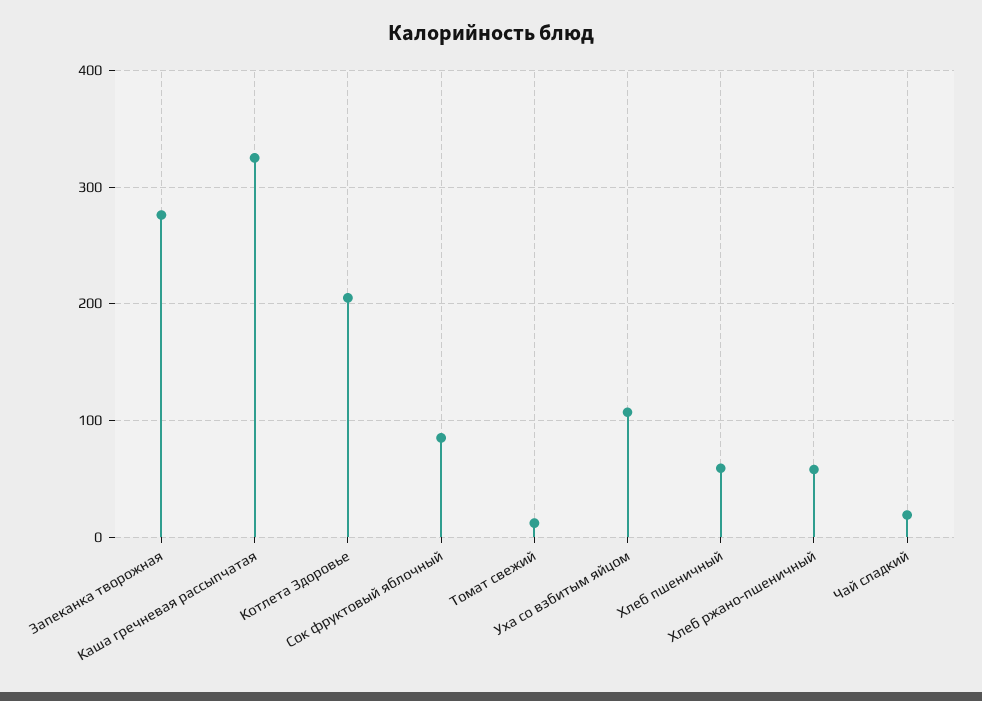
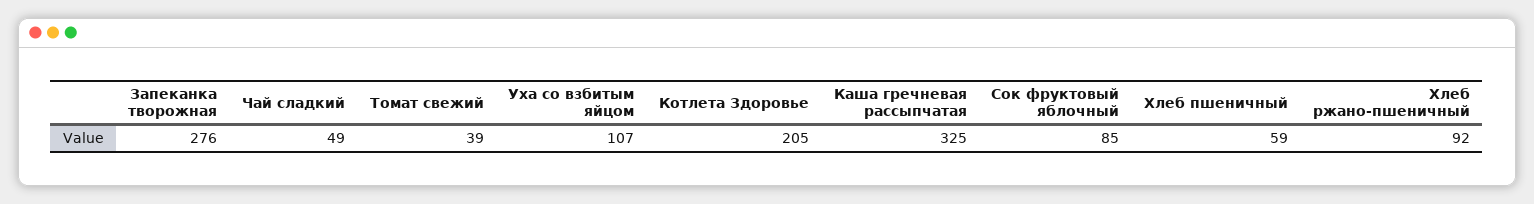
  {
    "Запеканка творожная": 276,
    "Каша гречневая рассыпчатая": 325,
    "Котлета Здоровье": 205,
    "Сок фруктовый яблочный": 85,
-   "Томат свежий": 10,
+   "Томат свежий": 39,
    "Уха со взбитым яйцом": 107,
    "Хлеб пшеничный": 59,
-   "Хлеб ржано-пшеничный": 60,
+   "Хлеб ржано-пшеничный": 92,
-   "Чай сладкий": 20
+   "Чай сладкий": 49
  }

